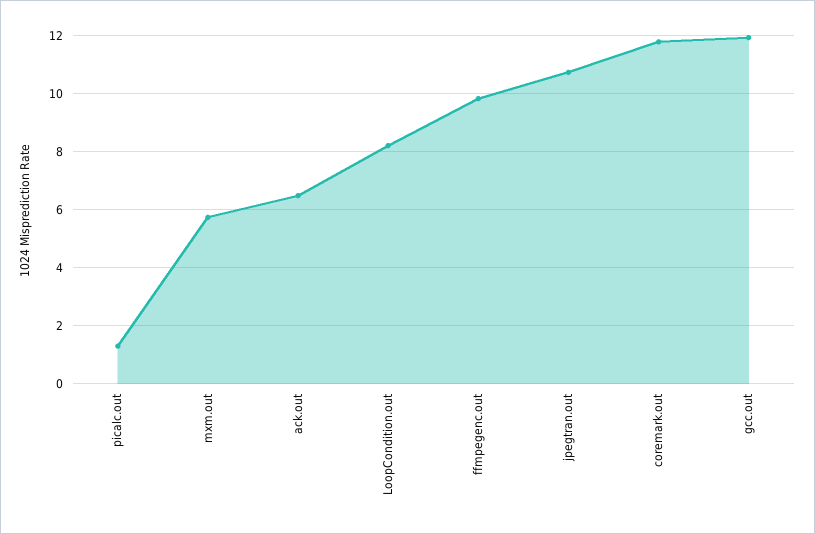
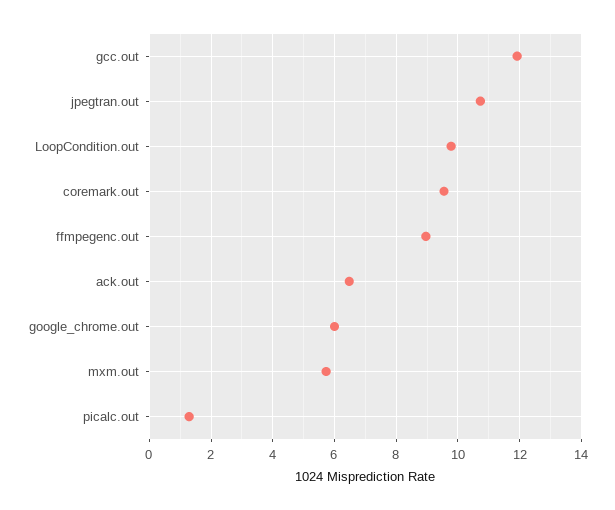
  {
    "picalc.out": 1.2,
    "mxm.out": 5.8,
    "ack.out": 6.4,
-   "LoopCondition.out": 8.25,
+   "LoopCondition.out": 9.8,
-   "ffmpegenc.out": 9.75,
+   "ffmpegenc.out": 9,
    "jpegtran.out": 10.8,
-   "coremark.out": 11.75,
+   "coremark.out": 9.6,
-   "gcc.out": 12
+   "gcc.out": 12,
+   "google_chrome.out": 6
  }

